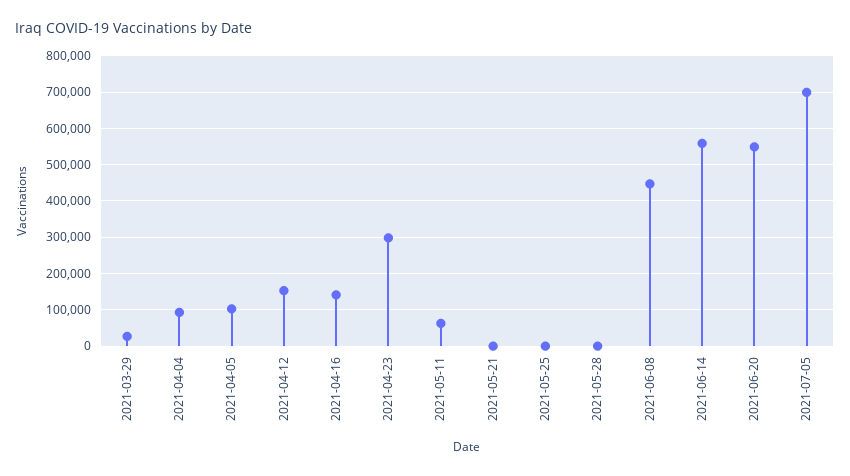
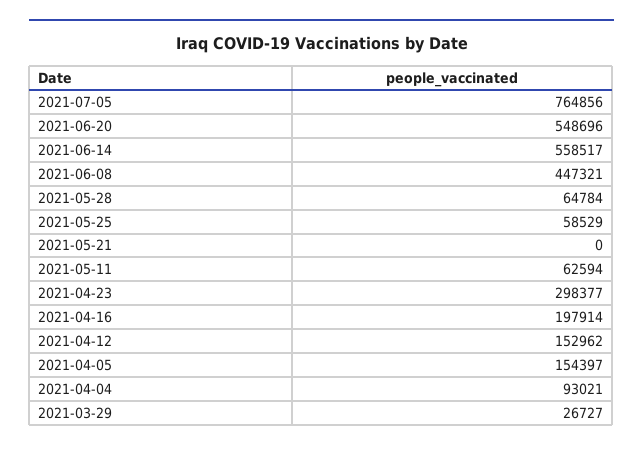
  {
    "2021-03-29": 26727,
    "2021-04-04": 93021,
-   "2021-04-05": 100000,
+   "2021-04-05": 154397,
    "2021-04-12": 152962,
-   "2021-04-16": 140000,
+   "2021-04-16": 197914,
    "2021-04-23": 298377,
    "2021-05-11": 62594,
    "2021-05-21": 0,
-   "2021-05-25": 0,
+   "2021-05-25": 58529,
-   "2021-05-28": 0,
+   "2021-05-28": 64784,
    "2021-06-08": 447321,
    "2021-06-14": 558517,
    "2021-06-20": 548696,
-   "2021-07-05": 700000
+   "2021-07-05": 764856
  }

